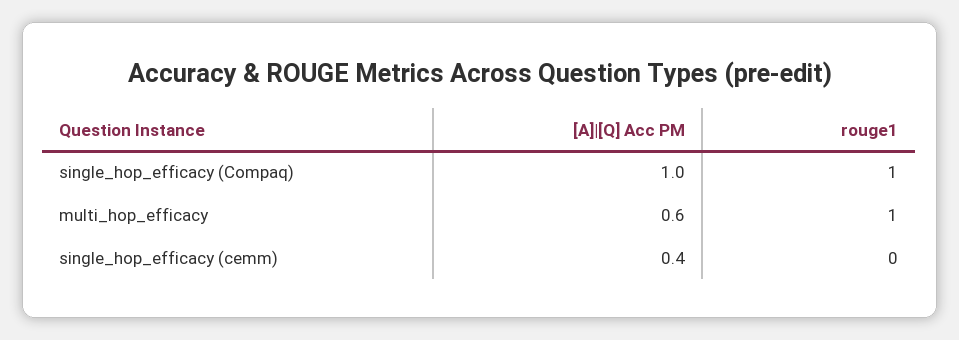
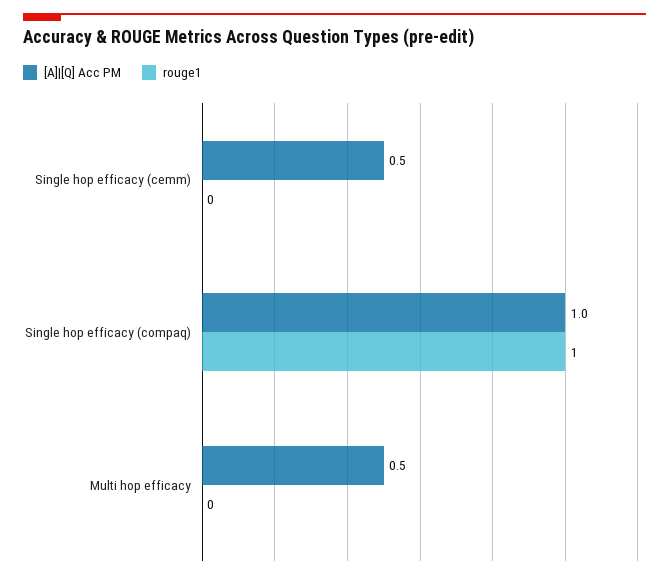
  {
    "[A]|[Q] Acc PM": {
      "single_hop_efficacy (Compaq)": 1,
-     "multi_hop_efficacy": 0.6,
+     "multi_hop_efficacy": 0.5,
-     "single_hop_efficacy (cemm)": 0.4
+     "single_hop_efficacy (cemm)": 0.5
    },
    "rouge1": {
      "single_hop_efficacy (Compaq)": 1,
-     "multi_hop_efficacy": 1,
+     "multi_hop_efficacy": 0,
      "single_hop_efficacy (cemm)": 0
    }
  }

